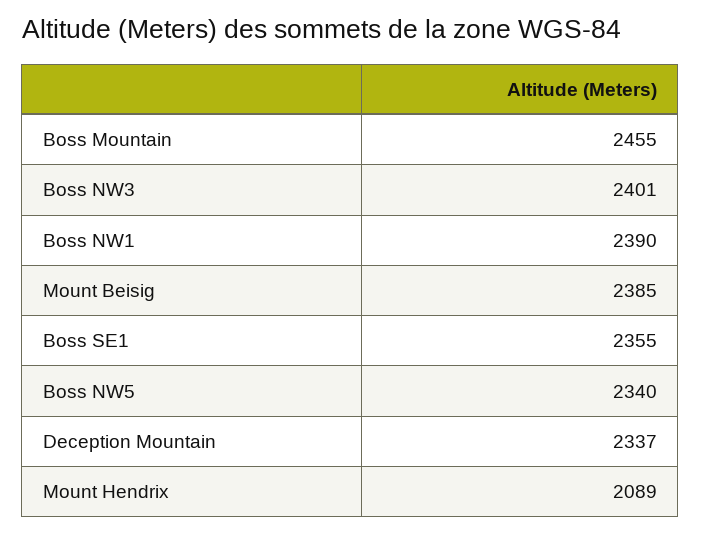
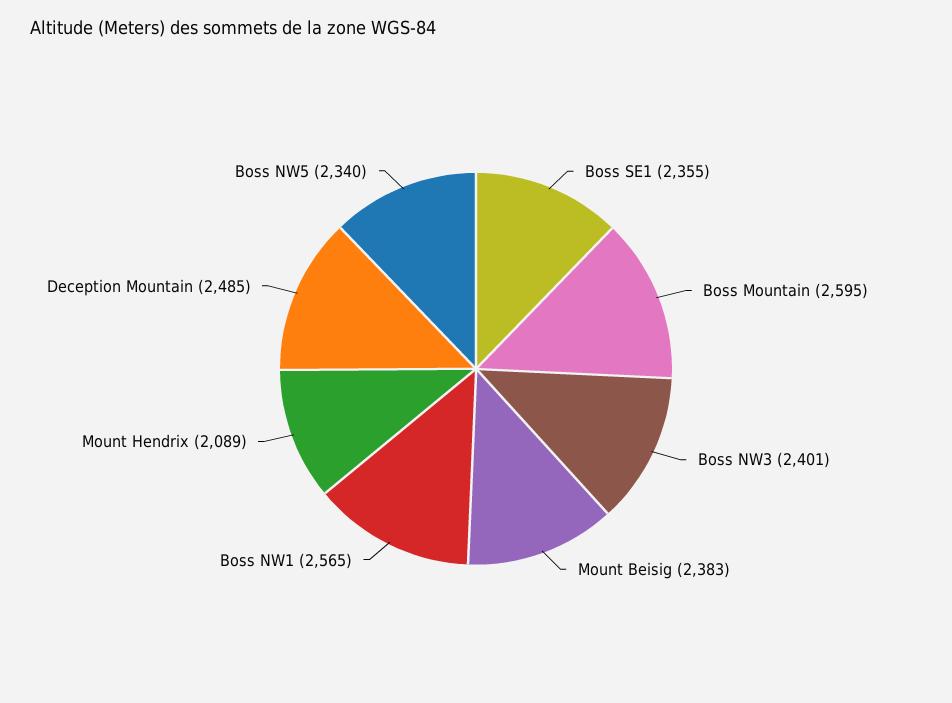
  {
-   "Boss Mountain": 2455,
+   "Boss Mountain": 2595,
    "Boss NW3": 2401,
-   "Boss NW1": 2390,
+   "Boss NW1": 2565,
-   "Mount Beisig": 2385,
+   "Mount Beisig": 2383,
    "Boss SE1": 2355,
    "Boss NW5": 2340,
-   "Deception Mountain": 2337,
+   "Deception Mountain": 2485,
    "Mount Hendrix": 2089
  }

